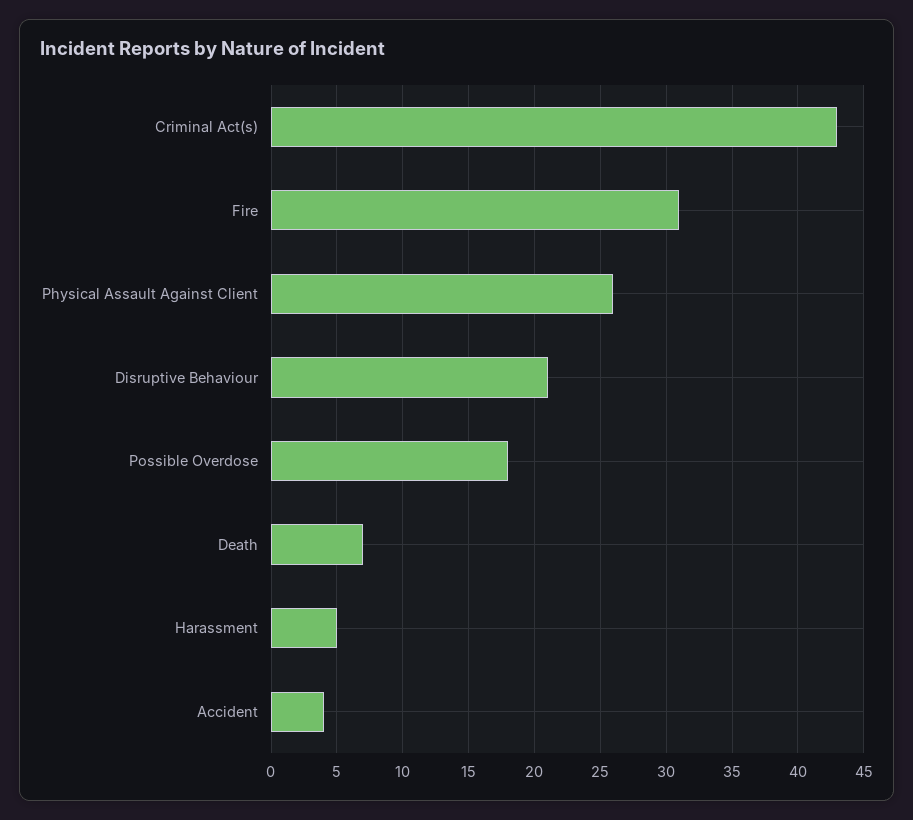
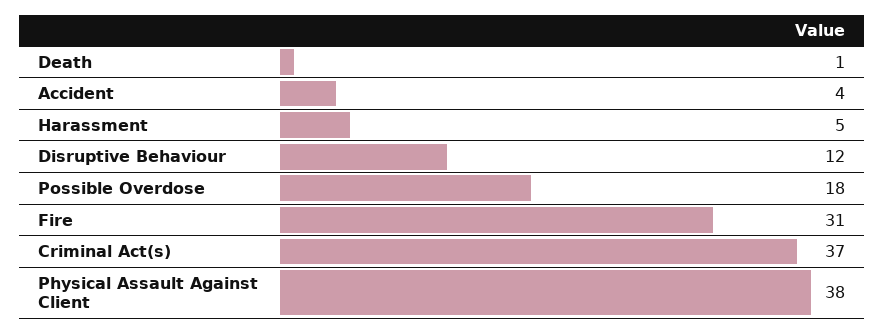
  {
-   "Criminal Act(s)": 43,
+   "Criminal Act(s)": 37,
    "Fire": 31,
-   "Physical Assault Against Client": 26,
+   "Physical Assault Against Client": 38,
-   "Disruptive Behaviour": 21,
+   "Disruptive Behaviour": 12,
    "Possible Overdose": 18,
-   "Death": 7,
+   "Death": 1,
    "Harassment": 5,
    "Accident": 4
  }

